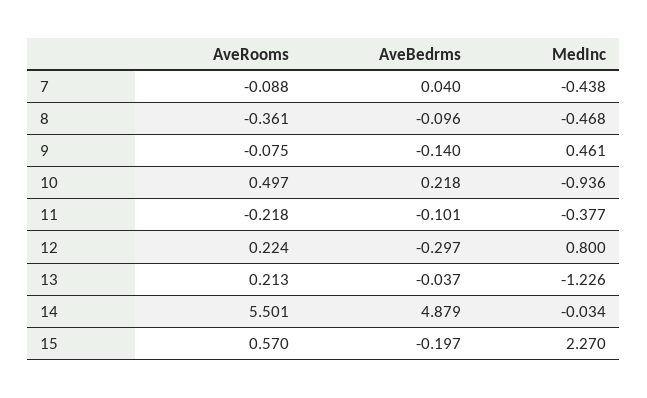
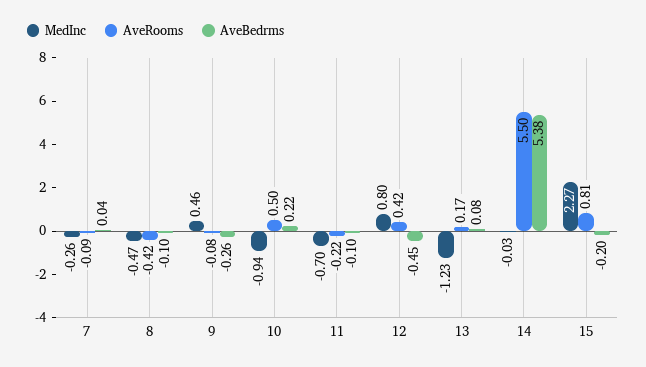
  {
    "AveRooms": {
      "7": -0.088,
-     "8": -0.361,
+     "8": -0.42,
      "9": -0.075,
      "10": 0.497,
      "11": -0.218,
-     "12": 0.224,
+     "12": 0.42,
-     "13": 0.213,
+     "13": 0.17,
      "14": 5.501,
-     "15": 0.57
+     "15": 0.81
    },
    "AveBedrms": {
      "7": 0.04,
      "8": -0.096,
-     "9": -0.14,
+     "9": -0.26,
      "10": 0.218,
      "11": -0.101,
-     "12": -0.297,
+     "12": -0.45,
-     "13": -0.037,
+     "13": 0.08,
-     "14": 4.879,
+     "14": 5.38,
      "15": -0.197
    },
    "MedInc": {
-     "7": -0.438,
+     "7": -0.26,
      "8": -0.468,
      "9": 0.461,
      "10": -0.936,
-     "11": -0.377,
+     "11": -0.7,
      "12": 0.8,
      "13": -1.226,
      "14": -0.034,
      "15": 2.27
    }
  }

